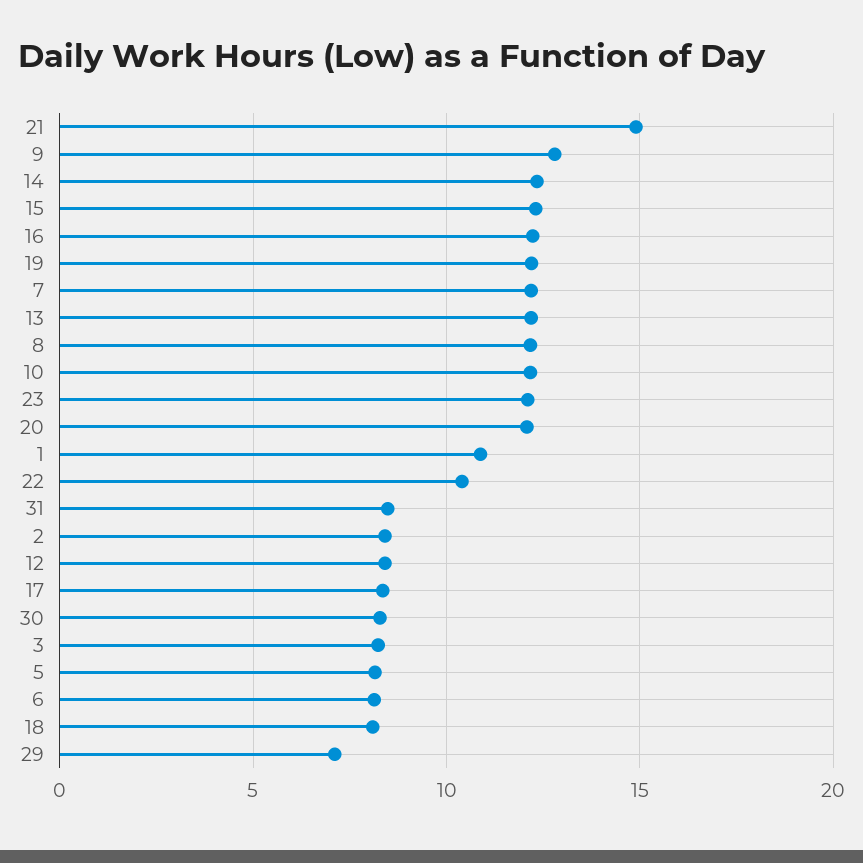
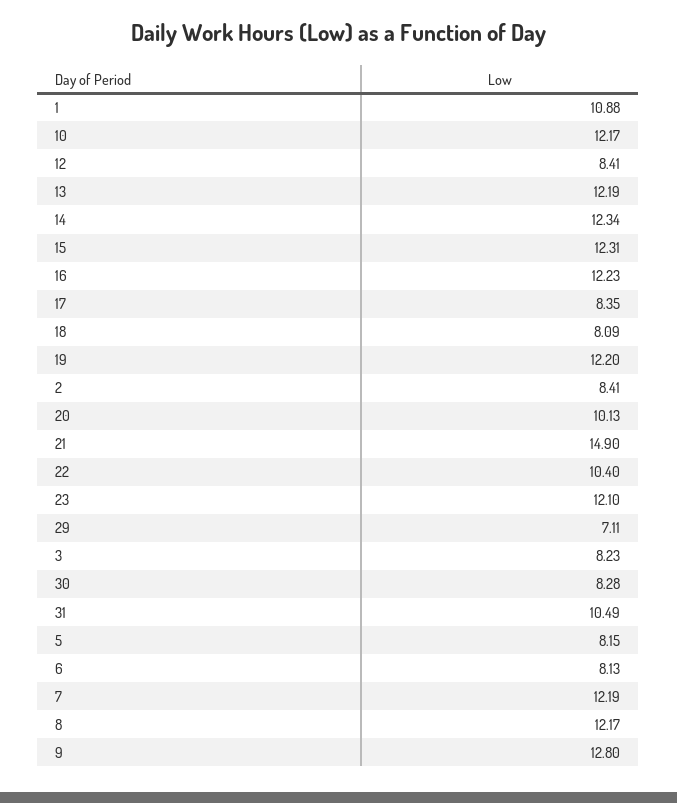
  {
    "21": 14.9,
    "9": 12.8,
    "14": 12.34,
    "15": 12.31,
    "16": 12.23,
    "19": 12.2,
    "7": 12.19,
    "13": 12.19,
    "8": 12.17,
    "10": 12.17,
    "23": 12.1,
-   "20": 12,
+   "20": 10.13,
    "1": 10.88,
    "22": 10.4,
-   "31": 8.5,
+   "31": 10.49,
    "2": 8.41,
    "12": 8.41,
    "17": 8.35,
    "30": 8.28,
    "3": 8.23,
    "5": 8.15,
    "6": 8.13,
    "18": 8.09,
    "29": 7.11
  }

